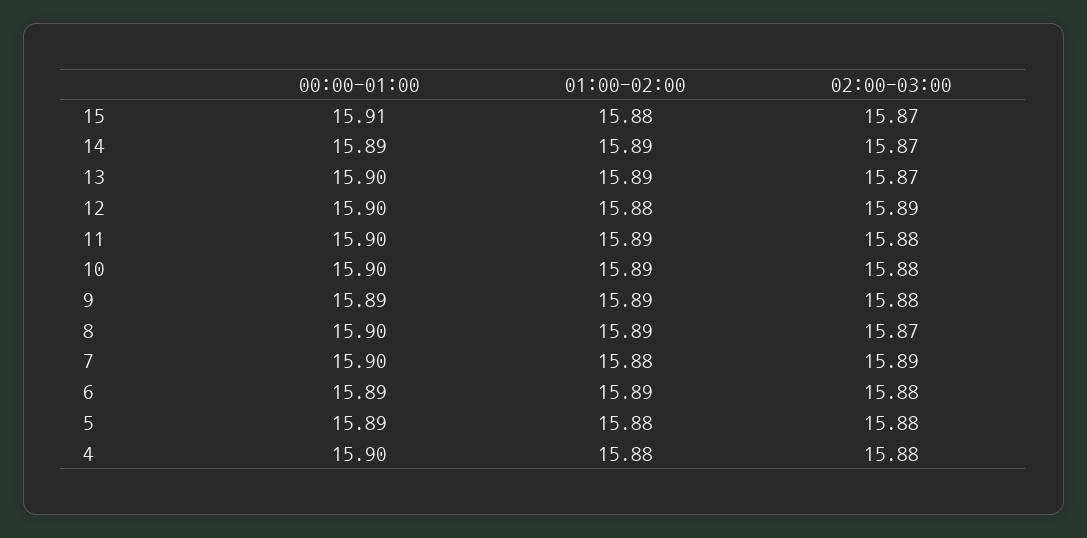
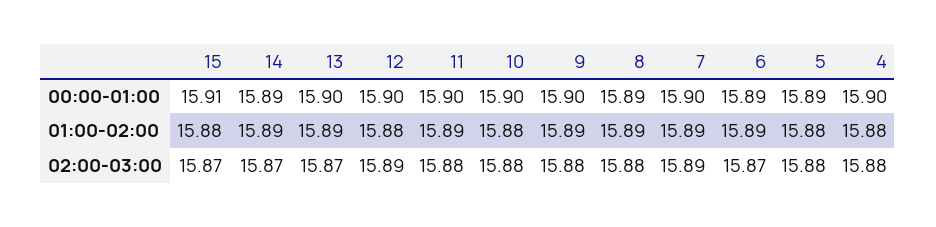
  {
    "00:00-01:00": {
      "15": 15.91,
      "14": 15.89,
      "13": 15.9,
      "12": 15.9,
      "11": 15.9,
      "10": 15.9,
-     "9": 15.89,
+     "9": 15.9,
-     "8": 15.9,
+     "8": 15.89,
      "7": 15.9,
      "6": 15.89,
      "5": 15.89,
      "4": 15.9
    },
    "01:00-02:00": {
      "15": 15.88,
      "14": 15.89,
      "13": 15.89,
      "12": 15.88,
      "11": 15.89,
-     "10": 15.89,
+     "10": 15.88,
      "9": 15.89,
      "8": 15.89,
-     "7": 15.88,
+     "7": 15.89,
      "6": 15.89,
      "5": 15.88,
      "4": 15.88
    },
    "02:00-03:00": {
      "15": 15.87,
      "14": 15.87,
      "13": 15.87,
      "12": 15.89,
      "11": 15.88,
      "10": 15.88,
      "9": 15.88,
-     "8": 15.87,
+     "8": 15.88,
      "7": 15.89,
-     "6": 15.88,
+     "6": 15.87,
      "5": 15.88,
      "4": 15.88
    }
  }

